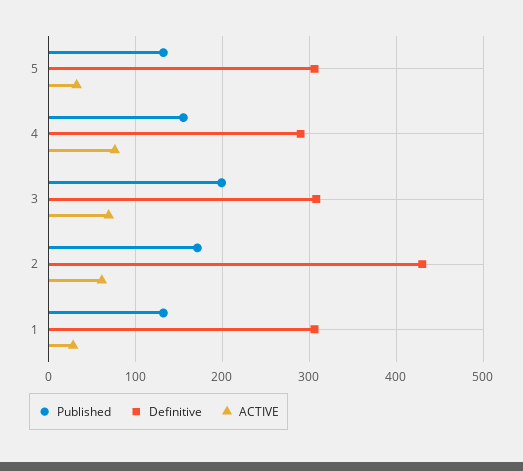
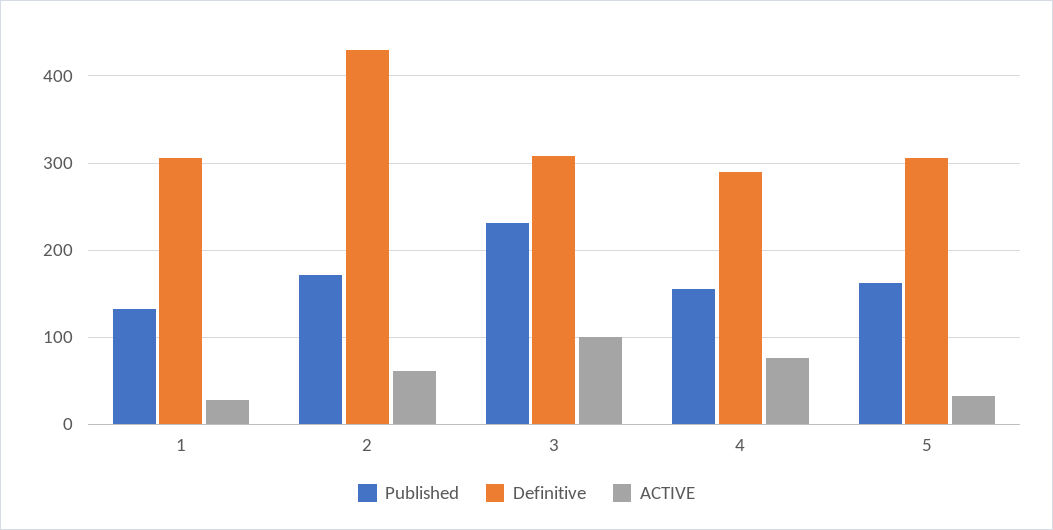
  {
    "Published": {
-     "5": 130,
+     "5": 160,
      "4": 160,
-     "3": 200,
+     "3": 230,
      "2": 170,
      "1": 130
    },
    "Definitive": {
      "5": 310,
      "4": 290,
      "3": 310,
      "2": 430,
      "1": 310
    },
    "ACTIVE": {
      "5": 30,
      "4": 80,
-     "3": 70,
+     "3": 100,
      "2": 60,
      "1": 30
    }
  }

